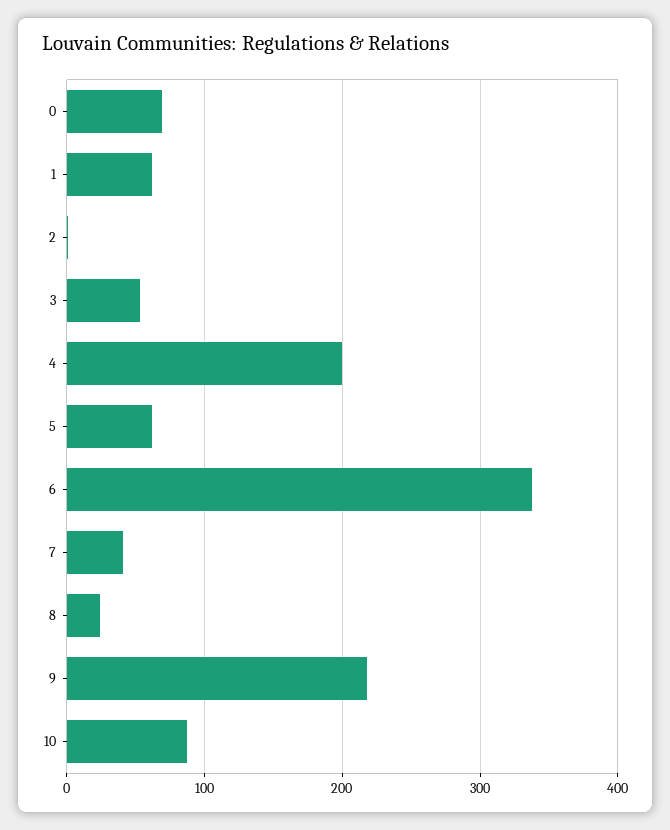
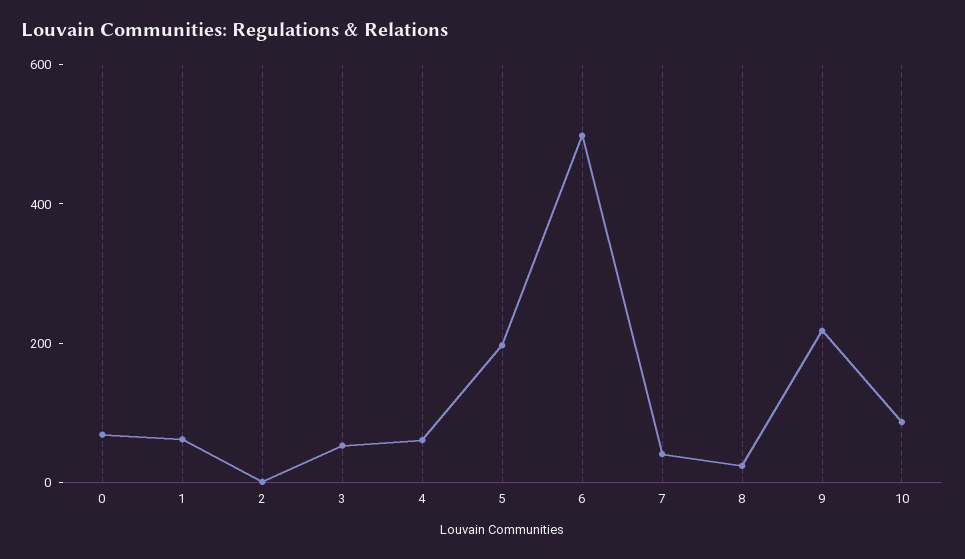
  {
    "0": 70,
    "1": 60,
    "2": 0,
    "3": 50,
-   "4": 200,
+   "4": 50,
-   "5": 60,
+   "5": 200,
-   "6": 340,
+   "6": 500,
    "7": 40,
    "8": 20,
    "9": 220,
    "10": 90
  }

